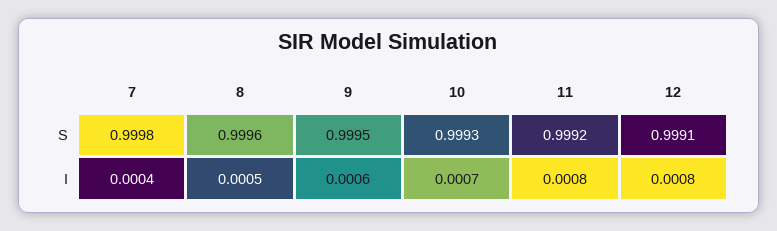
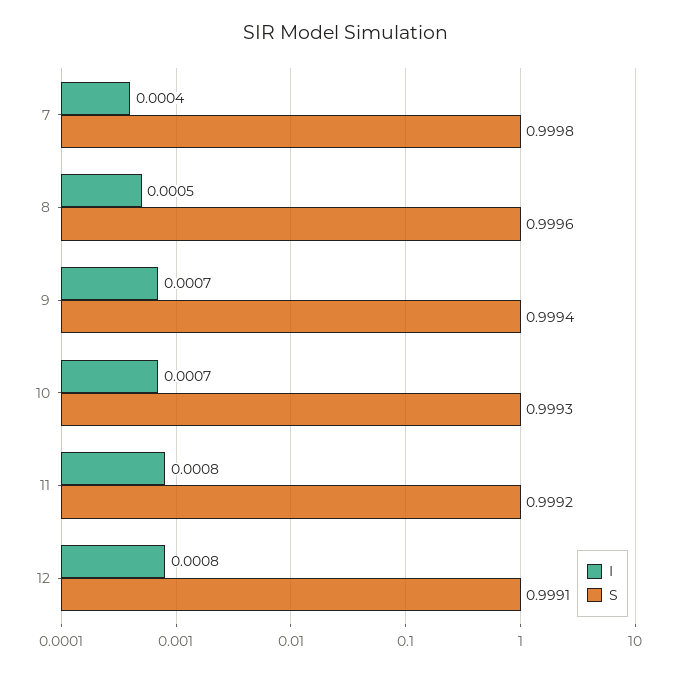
  {
    "S": {
      "7": 0.9998,
      "8": 0.9996,
-     "9": 0.9995,
+     "9": 0.9994,
      "10": 0.9993,
      "11": 0.9992,
      "12": 0.9991
    },
    "I": {
      "7": 0.0004,
      "8": 0.0005,
-     "9": 0.0006,
+     "9": 0.0007,
      "10": 0.0007,
      "11": 0.0008,
      "12": 0.0008
    }
  }

